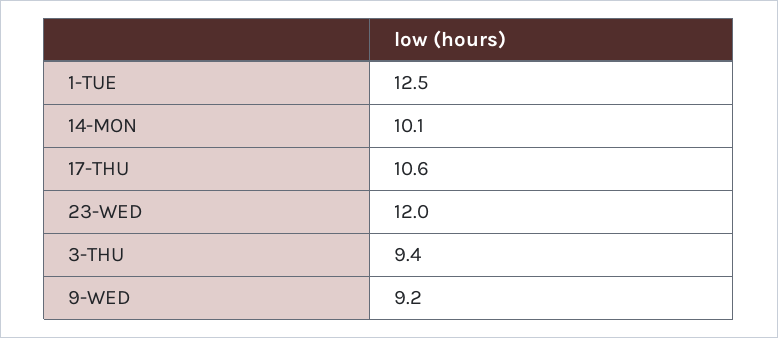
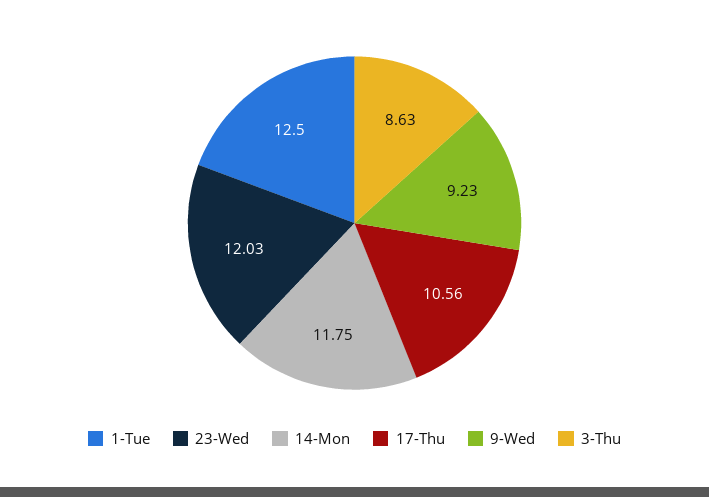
  {
    "1-TUE": 12.5,
-   "14-MON": 10.1,
+   "14-MON": 11.75,
    "17-THU": 10.56,
    "23-WED": 12.03,
-   "3-THU": 9.4,
+   "3-THU": 8.63,
    "9-WED": 9.23
  }

